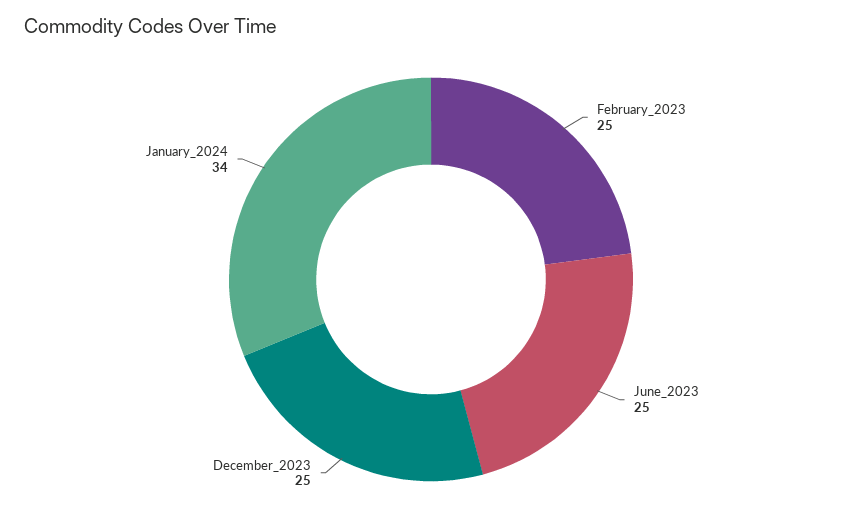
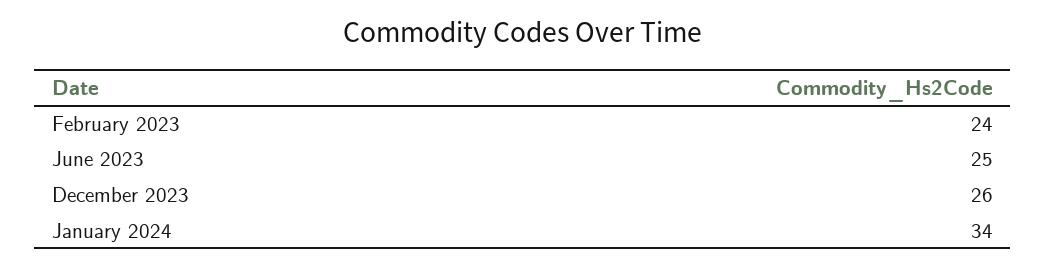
  {
-   "February_2023": 25,
+   "February_2023": 24,
    "June_2023": 25,
-   "December_2023": 25,
+   "December_2023": 26,
    "January_2024": 34
  }

